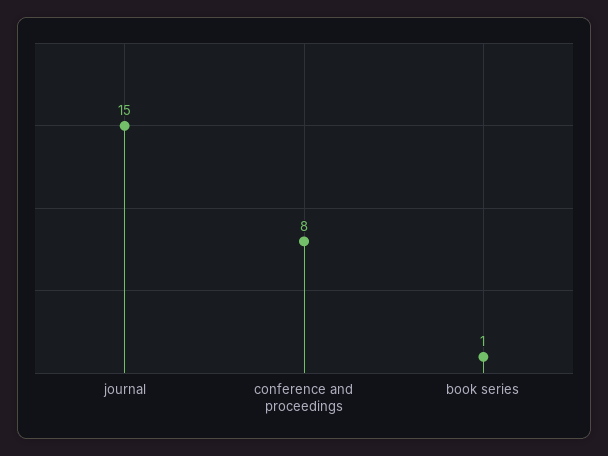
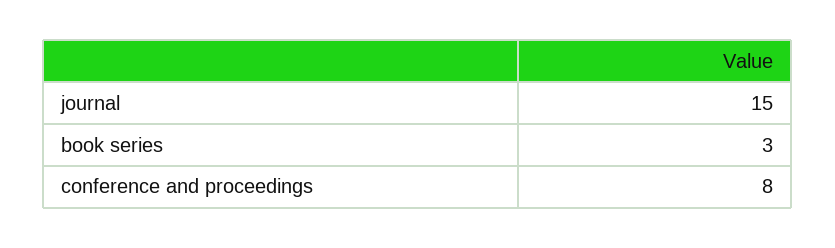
  {
    "journal": 15,
    "conference and proceedings": 8,
-   "book series": 1
+   "book series": 3
  }

